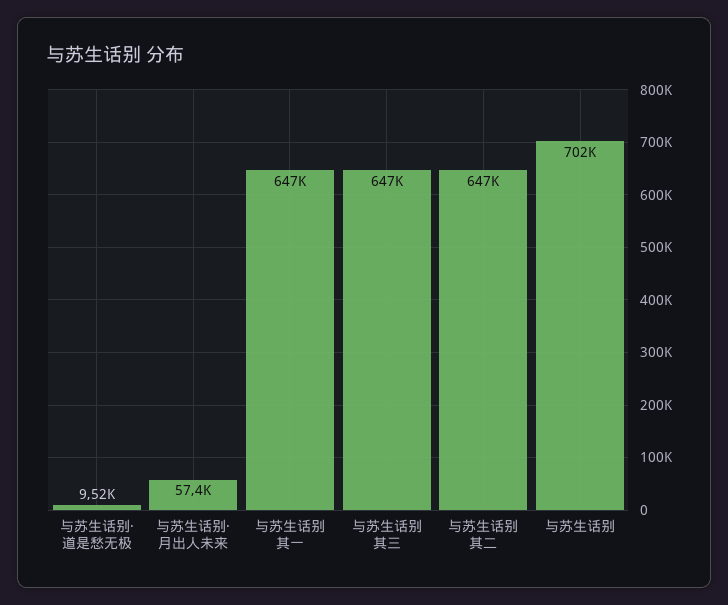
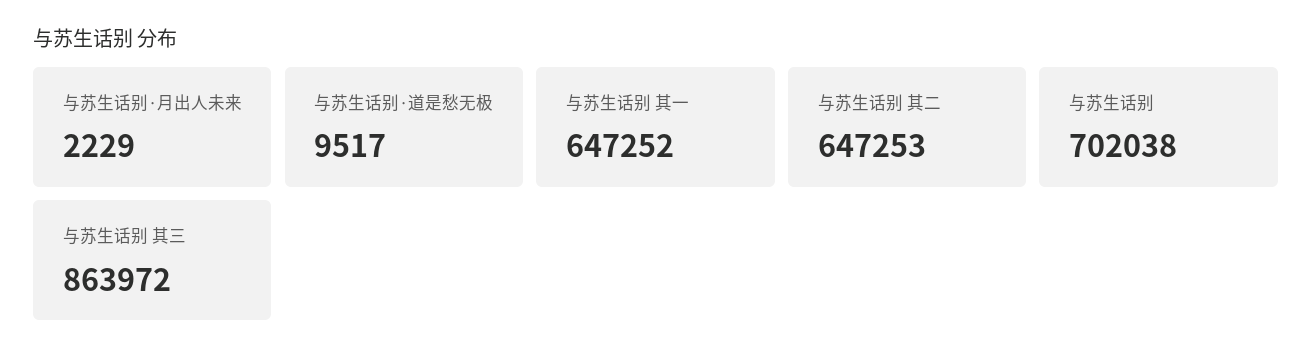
  {
    "与苏生话别·道是愁无极": 9517,
-   "与苏生话别·月出人未来": 57400,
+   "与苏生话别·月出人未来": 2229,
    "与苏生话别 其一": 647252,
-   "与苏生话别 其三": 647000,
+   "与苏生话别 其三": 863972,
    "与苏生话别 其二": 647253,
    "与苏生话别": 702038
  }

